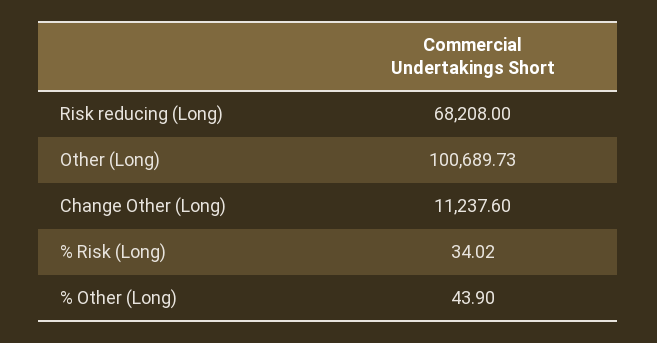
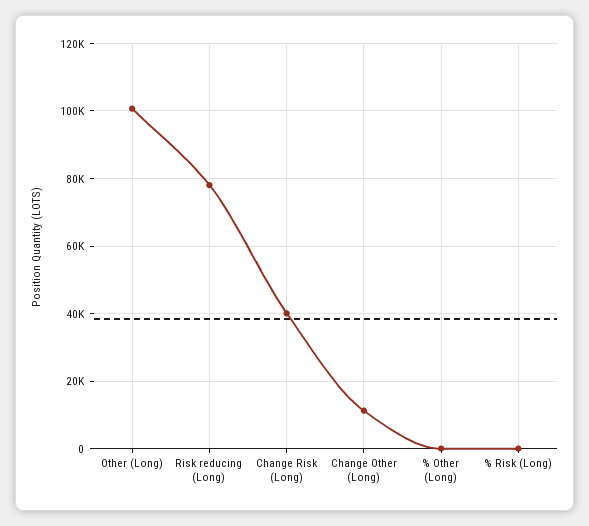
  {
-   "Risk reducing (Long)": 68208,
+   "Risk reducing (Long)": 78000,
    "Other (Long)": 100689.73,
    "Change Other (Long)": 11237.6,
    "% Risk (Long)": 34.02,
-   "% Other (Long)": 43.9
+   "% Other (Long)": 43.9,
+   "Change Risk (Long)": 40000
  }

